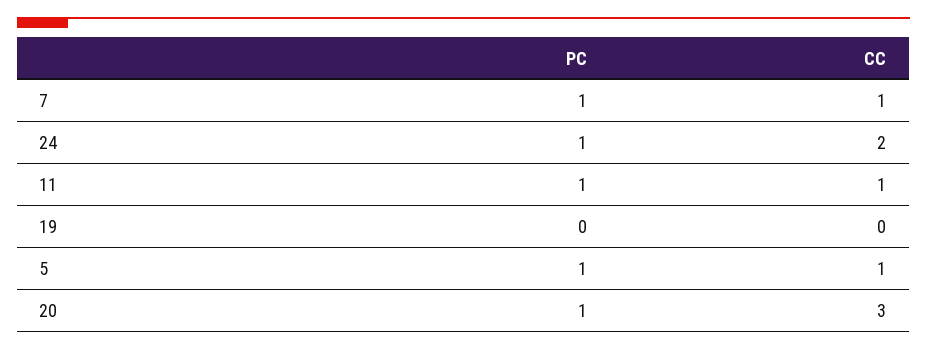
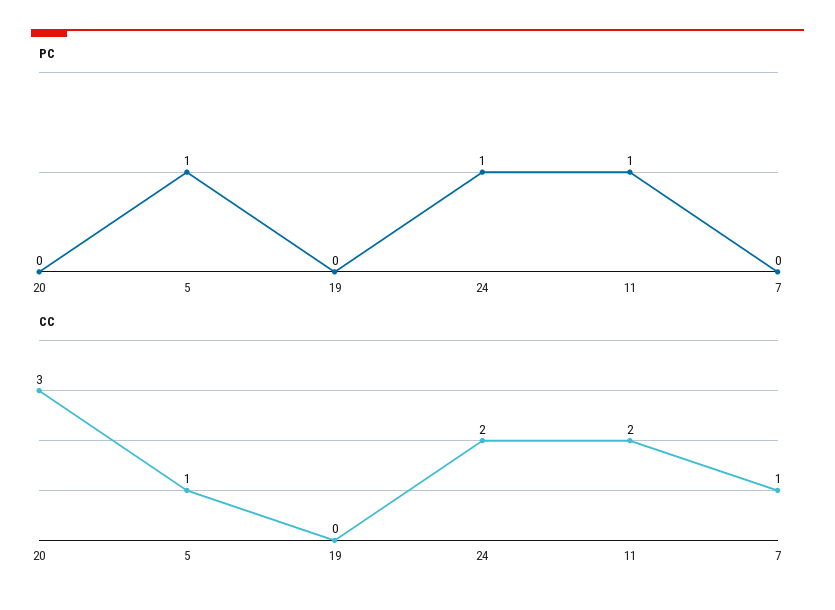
  {
    "PC": {
-     "7": 1,
+     "7": 0,
      "24": 1,
      "11": 1,
      "19": 0,
      "5": 1,
-     "20": 1
+     "20": 0
    },
    "CC": {
      "7": 1,
      "24": 2,
-     "11": 1,
+     "11": 2,
      "19": 0,
      "5": 1,
      "20": 3
    }
  }

